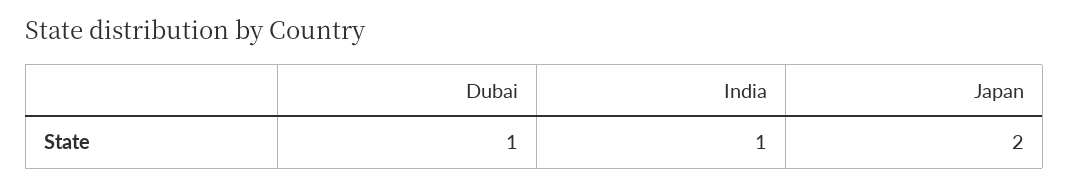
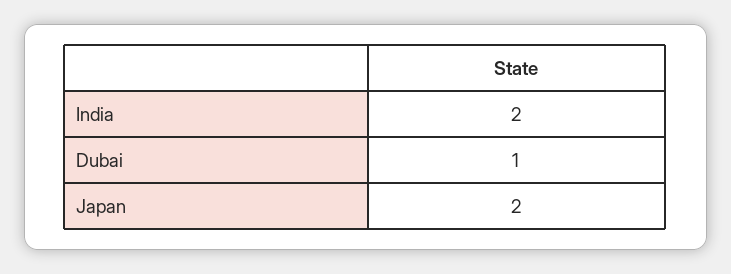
  {
    "Dubai": 1,
-   "India": 1,
+   "India": 2,
    "Japan": 2
  }

